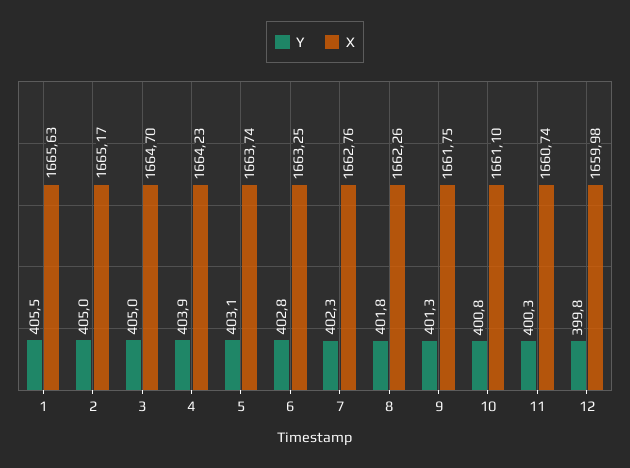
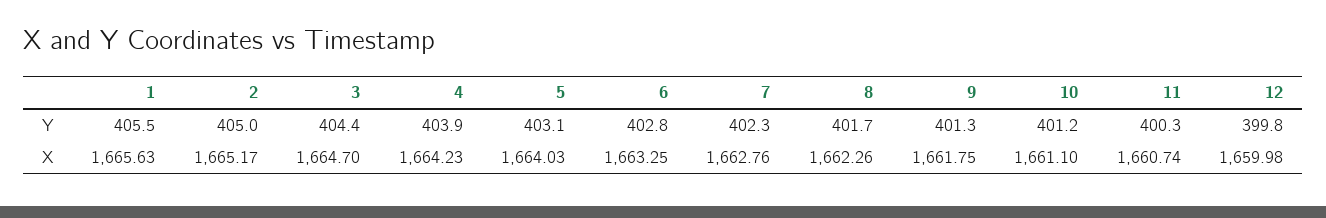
  {
    "Y": {
      "1": 405.5,
      "2": 405,
-     "3": 405,
+     "3": 404.4,
      "4": 403.9,
      "5": 403.1,
      "6": 402.8,
      "7": 402.3,
-     "8": 401.8,
+     "8": 401.7,
      "9": 401.3,
-     "10": 400.8,
+     "10": 401.2,
      "11": 400.3,
      "12": 399.8
    },
    "X": {
      "1": 1665.63,
      "2": 1665.17,
      "3": 1664.7,
      "4": 1664.23,
-     "5": 1663.74,
+     "5": 1664.03,
      "6": 1663.25,
      "7": 1662.76,
      "8": 1662.26,
      "9": 1661.75,
      "10": 1661.1,
      "11": 1660.74,
      "12": 1659.98
    }
  }

